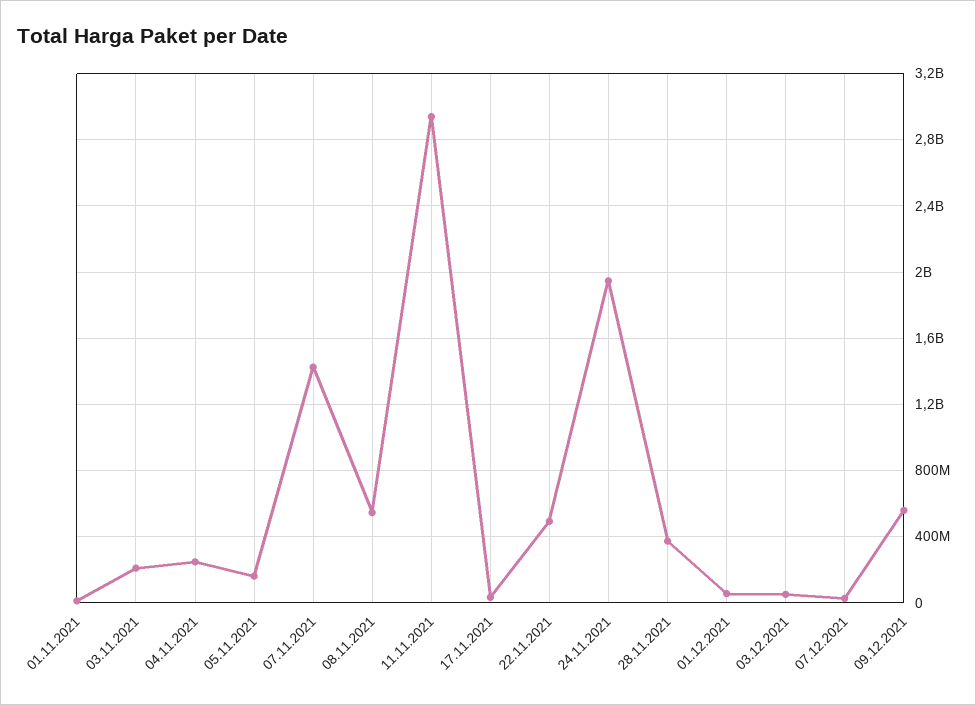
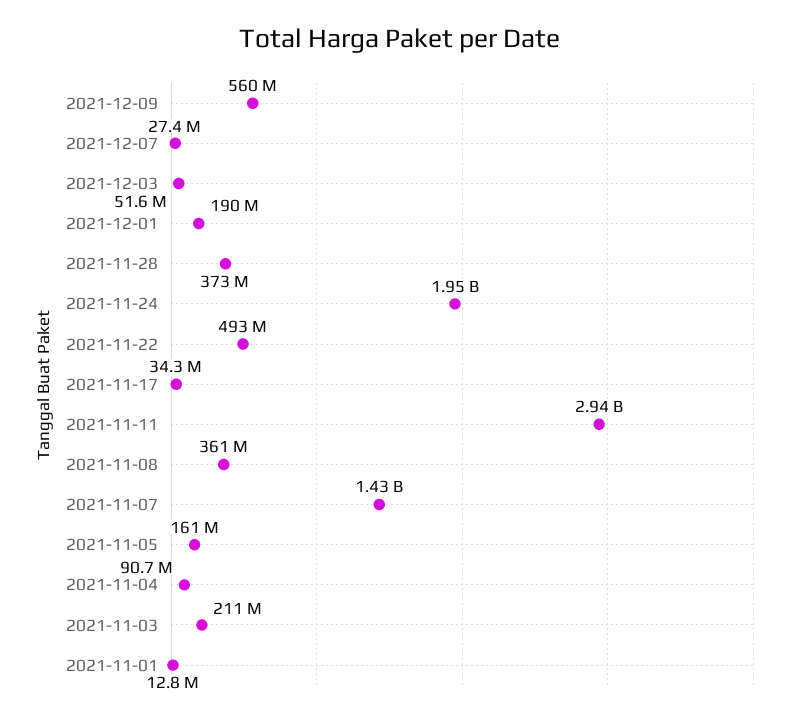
  {
    "01.11.2021": 12800000,
    "03.11.2021": 211000000,
-   "04.11.2021": 250000000,
+   "04.11.2021": 90700000,
    "05.11.2021": 161000000,
    "07.11.2021": 1430000000,
-   "08.11.2021": 550000000,
+   "08.11.2021": 361000000,
    "11.11.2021": 2940000000,
    "17.11.2021": 34300000,
    "22.11.2021": 493000000,
    "24.11.2021": 1950000000,
    "28.11.2021": 373000000,
-   "01.12.2021": 50000000,
+   "01.12.2021": 190000000,
    "03.12.2021": 51600000,
    "07.12.2021": 27400000,
    "09.12.2021": 560000000
  }

